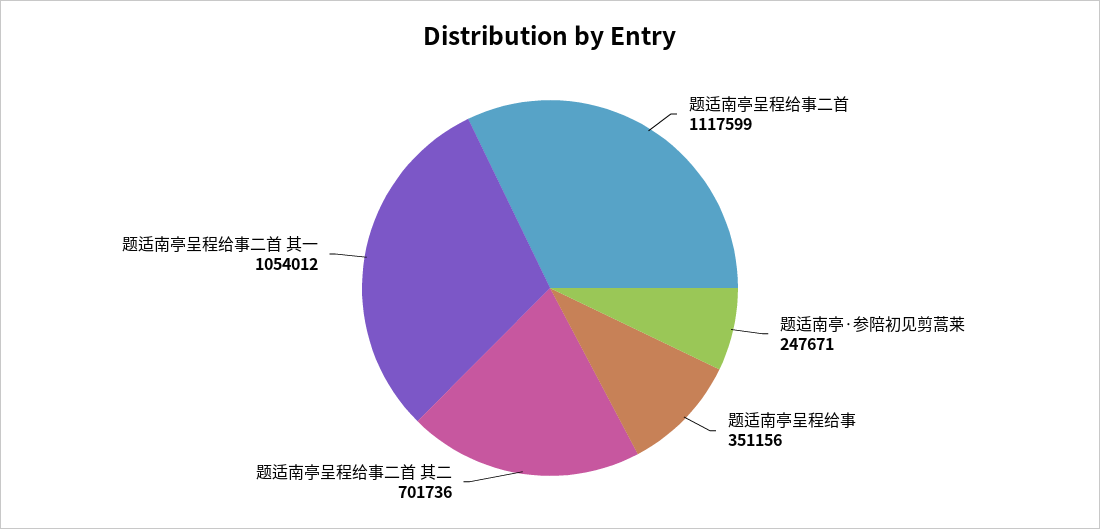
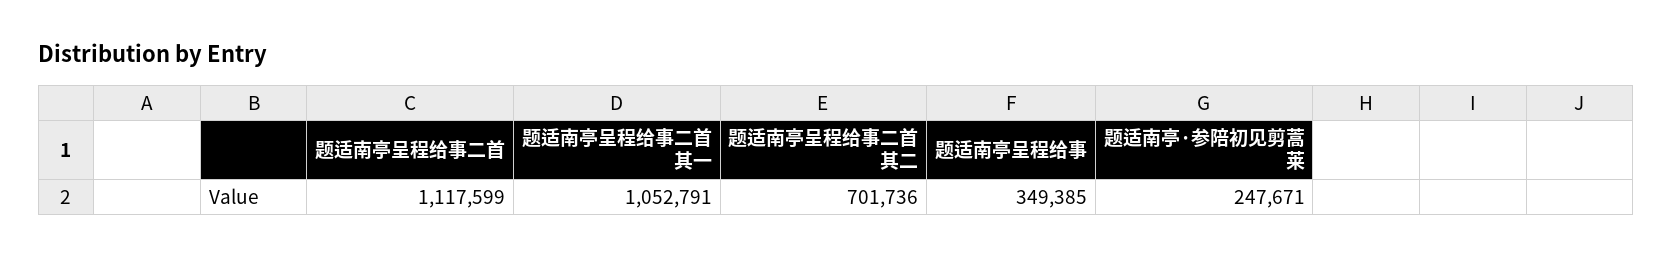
  {
    "题适南亭呈程给事二首": 1117599,
    "题适南亭·参陪初见剪蒿莱": 247671,
-   "题适南亭呈程给事": 351156,
+   "题适南亭呈程给事": 349385,
    "题适南亭呈程给事二首 其二": 701736,
-   "题适南亭呈程给事二首 其一": 1054012
+   "题适南亭呈程给事二首 其一": 1052791
  }

